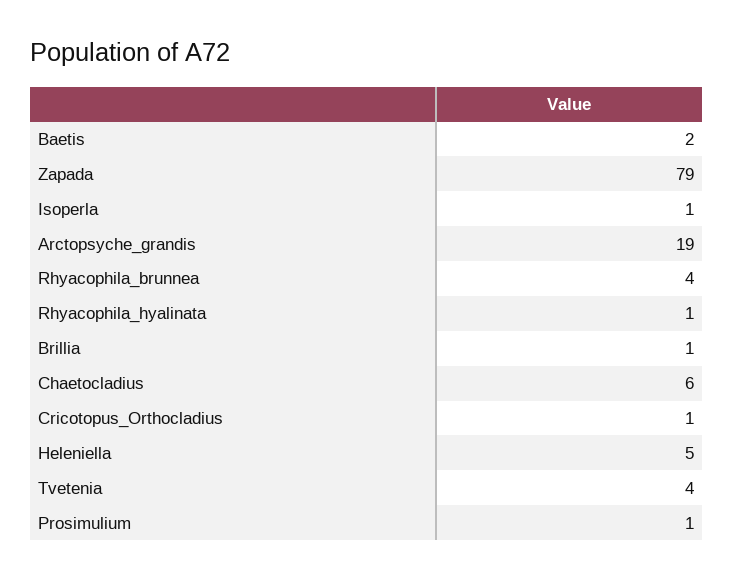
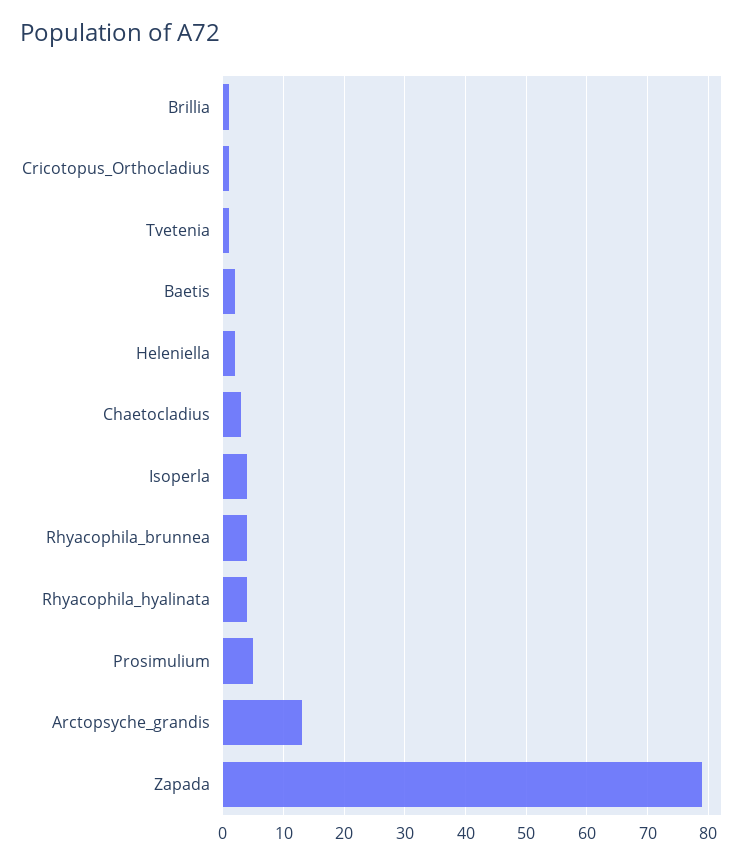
  {
    "Baetis": 2,
    "Zapada": 79,
-   "Isoperla": 1,
+   "Isoperla": 4,
-   "Arctopsyche_grandis": 19,
+   "Arctopsyche_grandis": 13,
    "Rhyacophila_brunnea": 4,
-   "Rhyacophila_hyalinata": 1,
+   "Rhyacophila_hyalinata": 4,
    "Brillia": 1,
-   "Chaetocladius": 6,
+   "Chaetocladius": 3,
    "Cricotopus_Orthocladius": 1,
-   "Heleniella": 5,
+   "Heleniella": 2,
-   "Tvetenia": 4,
+   "Tvetenia": 1,
-   "Prosimulium": 1
+   "Prosimulium": 5
  }

